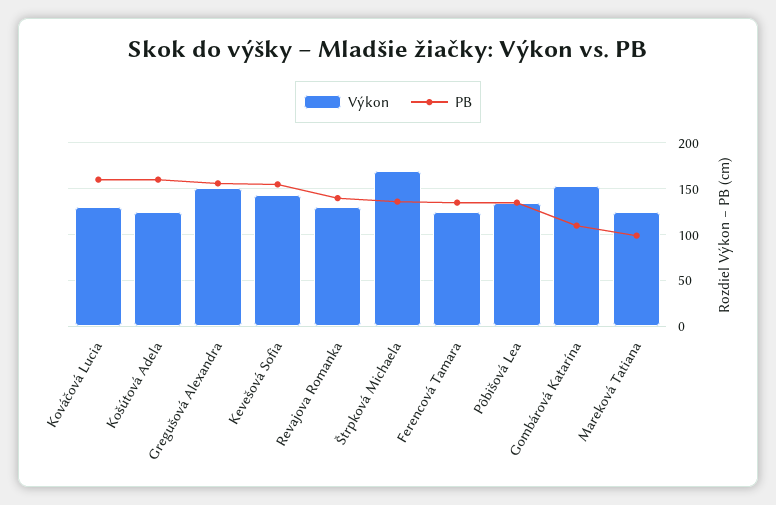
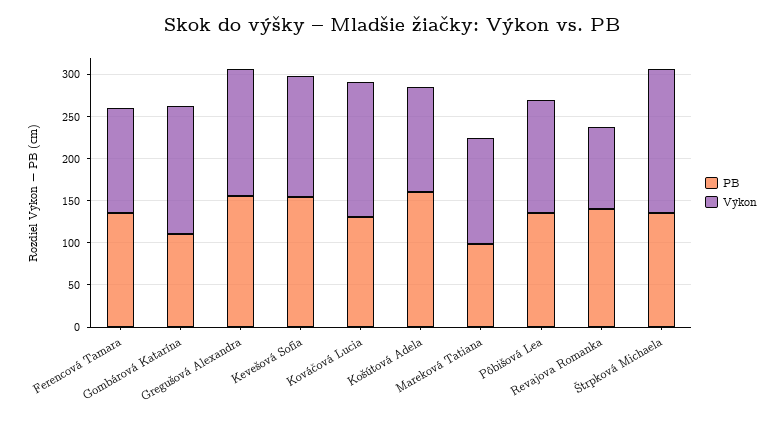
  {
    "Výkon": {
-     "Kováčová Lucia": 130,
+     "Kováčová Lucia": 160,
      "Košútová Adela": 130,
      "Gregušová Alexandra": 150,
      "Kevešová Sofia": 140,
-     "Revajova Romanka": 130,
+     "Revajova Romanka": 100,
      "Štrpková Michaela": 170,
      "Ferencová Tamara": 130,
      "Pôbišová Lea": 140,
      "Gombárová Katarína": 150,
      "Mareková Tatiana": 130
    },
    "PB": {
-     "Kováčová Lucia": 160,
+     "Kováčová Lucia": 130,
      "Košútová Adela": 160,
      "Gregušová Alexandra": 160,
      "Kevešová Sofia": 160,
      "Revajova Romanka": 140,
      "Štrpková Michaela": 140,
      "Ferencová Tamara": 140,
      "Pôbišová Lea": 140,
      "Gombárová Katarína": 110,
      "Mareková Tatiana": 100
    }
  }

